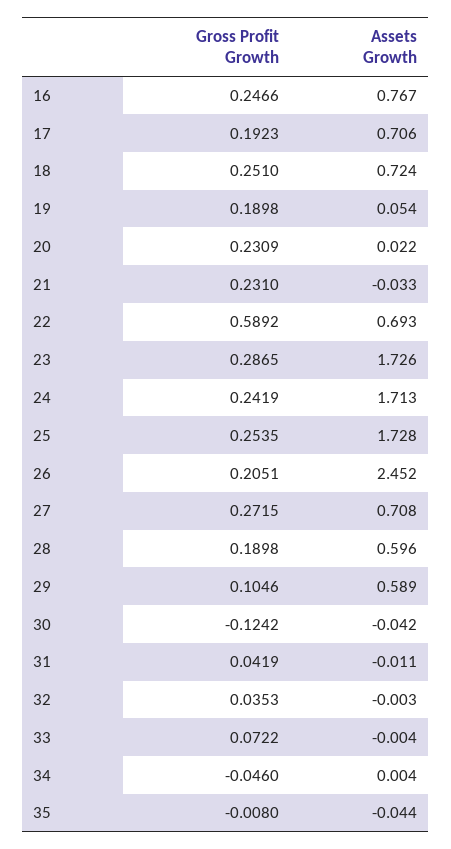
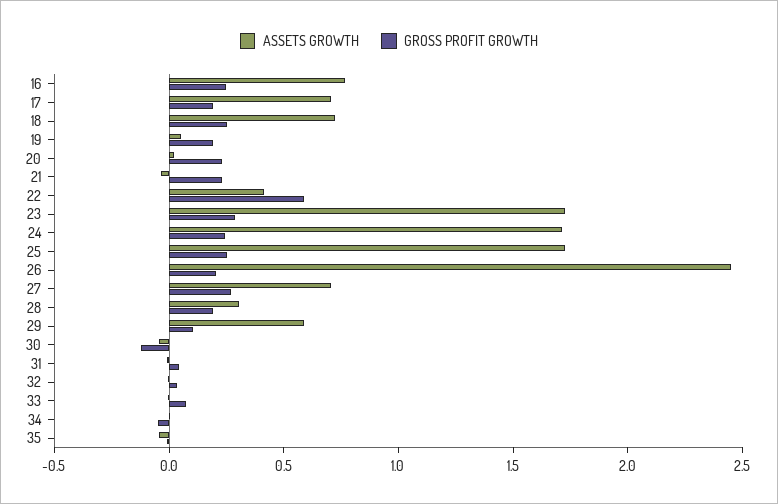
  {
    "Gross Profit Growth": {
      "16": 0.2466,
      "17": 0.1923,
      "18": 0.251,
      "19": 0.1898,
      "20": 0.2309,
      "21": 0.231,
      "22": 0.5892,
      "23": 0.2865,
      "24": 0.2419,
      "25": 0.2535,
      "26": 0.2051,
      "27": 0.2715,
      "28": 0.1898,
      "29": 0.1046,
      "30": -0.1242,
      "31": 0.0419,
      "32": 0.0353,
      "33": 0.0722,
      "34": -0.046,
      "35": -0.008
    },
    "Assets Growth": {
      "16": 0.767,
      "17": 0.706,
      "18": 0.724,
      "19": 0.054,
      "20": 0.022,
      "21": -0.033,
-     "22": 0.693,
+     "22": 0.4,
      "23": 1.726,
      "24": 1.713,
      "25": 1.728,
      "26": 2.452,
      "27": 0.708,
-     "28": 0.596,
+     "28": 0.3,
      "29": 0.589,
      "30": -0.042,
      "31": -0.011,
      "32": -0.003,
      "33": -0.004,
      "34": 0.004,
      "35": -0.044
    }
  }

